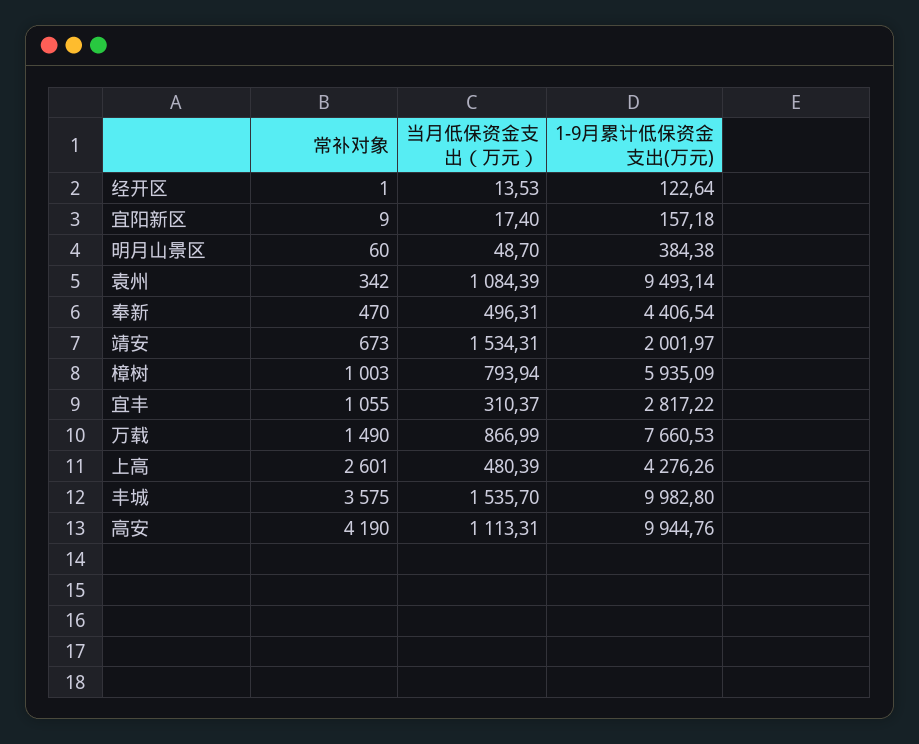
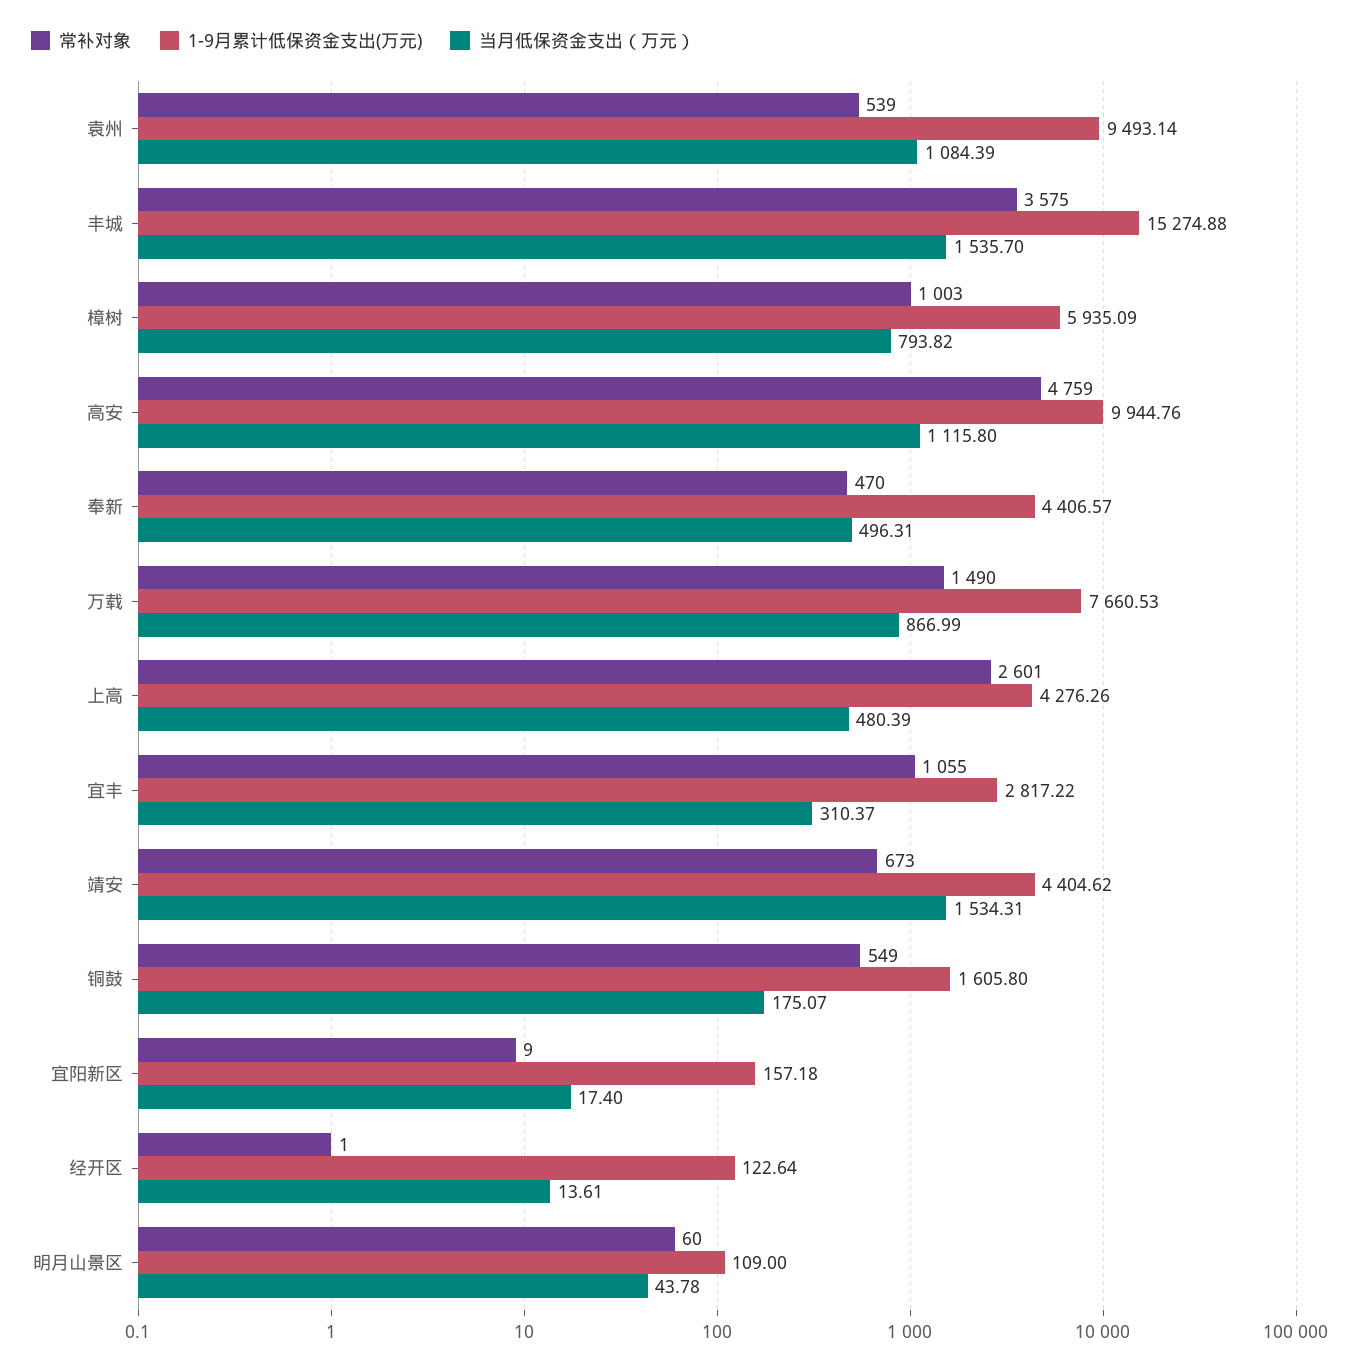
  {
    "常补对象": {
      "经开区": 1,
      "宜阳新区": 9,
      "明月山景区": 60,
-     "袁州": 342,
+     "袁州": 539,
      "奉新": 470,
      "靖安": 673,
      "樟树": 1003,
      "宜丰": 1055,
      "万载": 1490,
      "上高": 2601,
      "丰城": 3575,
-     "高安": 4190
+     "高安": 4759,
+     "铜鼓": 549
    },
    "当月低保资金支出（万元）": {
-     "经开区": 13.53,
+     "经开区": 13.61,
      "宜阳新区": 17.4,
-     "明月山景区": 48.7,
+     "明月山景区": 43.78,
      "袁州": 1084.39,
      "奉新": 496.31,
      "靖安": 1534.31,
-     "樟树": 793.94,
+     "樟树": 793.82,
      "宜丰": 310.37,
      "万载": 866.99,
      "上高": 480.39,
      "丰城": 1535.7,
-     "高安": 1113.31
+     "高安": 1115.8,
+     "铜鼓": 175.07
    },
    "1-9月累计低保资金支出(万元)": {
      "经开区": 122.64,
      "宜阳新区": 157.18,
-     "明月山景区": 384.38,
+     "明月山景区": 109,
      "袁州": 9493.14,
-     "奉新": 4406.54,
+     "奉新": 4406.57,
-     "靖安": 2001.97,
+     "靖安": 4404.62,
      "樟树": 5935.09,
      "宜丰": 2817.22,
      "万载": 7660.53,
      "上高": 4276.26,
-     "丰城": 9982.8,
+     "丰城": 15274.88,
-     "高安": 9944.76
+     "高安": 9944.76,
+     "铜鼓": 1605.8
    }
  }

